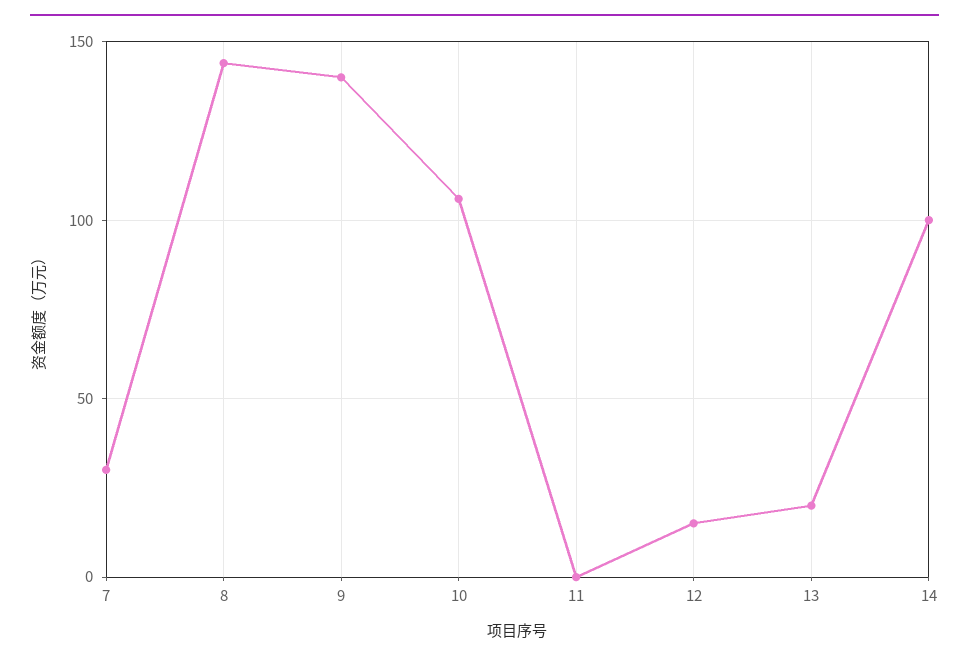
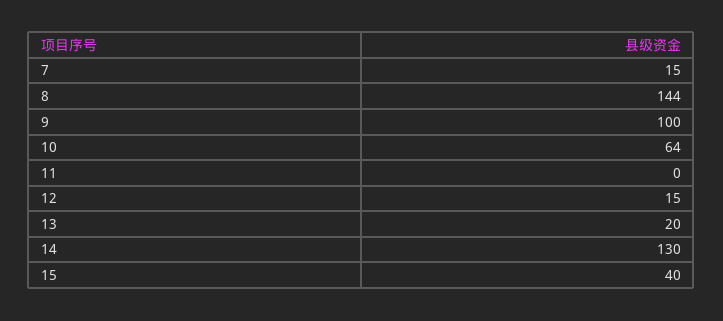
  {
-   "7": 30,
+   "7": 15,
    "8": 144,
-   "9": 140,
+   "9": 100,
-   "10": 105,
+   "10": 64,
    "11": 0,
    "12": 15,
    "13": 20,
-   "14": 100
+   "14": 130,
+   "15": 40
  }

